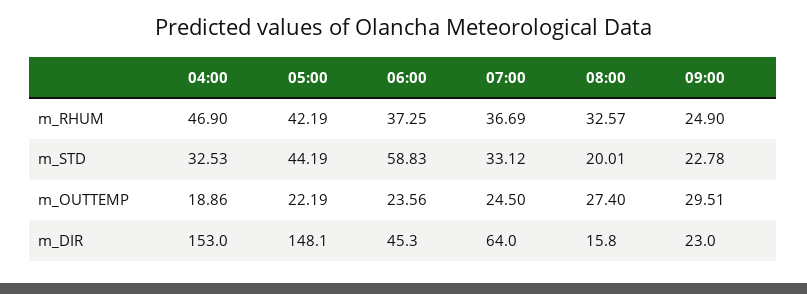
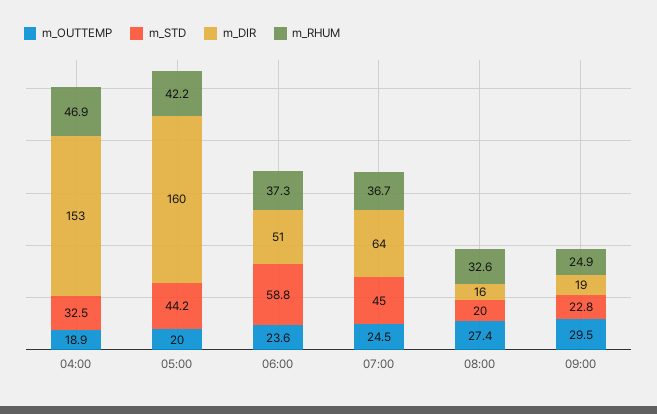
  {
    "m_RHUM": {
      "04:00": 46.9,
      "05:00": 42.19,
      "06:00": 37.25,
      "07:00": 36.69,
      "08:00": 32.57,
      "09:00": 24.9
    },
    "m_STD": {
      "04:00": 32.53,
      "05:00": 44.19,
      "06:00": 58.83,
-     "07:00": 33.12,
+     "07:00": 45,
      "08:00": 20.01,
      "09:00": 22.78
    },
    "m_OUTTEMP": {
      "04:00": 18.86,
-     "05:00": 22.19,
+     "05:00": 20,
      "06:00": 23.56,
      "07:00": 24.5,
      "08:00": 27.4,
      "09:00": 29.51
    },
    "m_DIR": {
      "04:00": 153,
-     "05:00": 148.1,
+     "05:00": 160,
-     "06:00": 45.3,
+     "06:00": 51,
      "07:00": 64,
      "08:00": 15.8,
-     "09:00": 23
+     "09:00": 19
    }
  }

